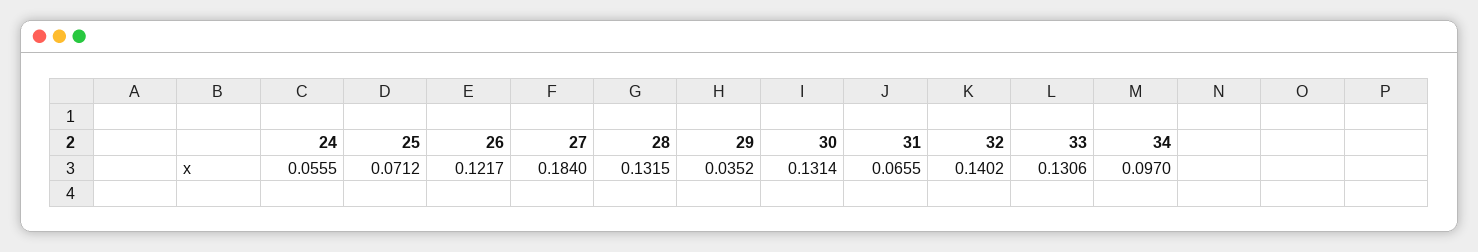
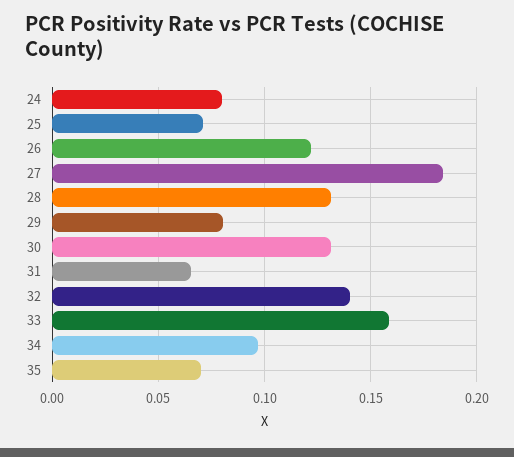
  {
-   "24": 0.0555,
+   "24": 0.08,
    "25": 0.0712,
    "26": 0.1217,
    "27": 0.184,
    "28": 0.1315,
-   "29": 0.0352,
+   "29": 0.08,
    "30": 0.1314,
    "31": 0.0655,
    "32": 0.1402,
-   "33": 0.1306,
+   "33": 0.16,
-   "34": 0.097
+   "34": 0.097,
+   "35": 0.07
  }

